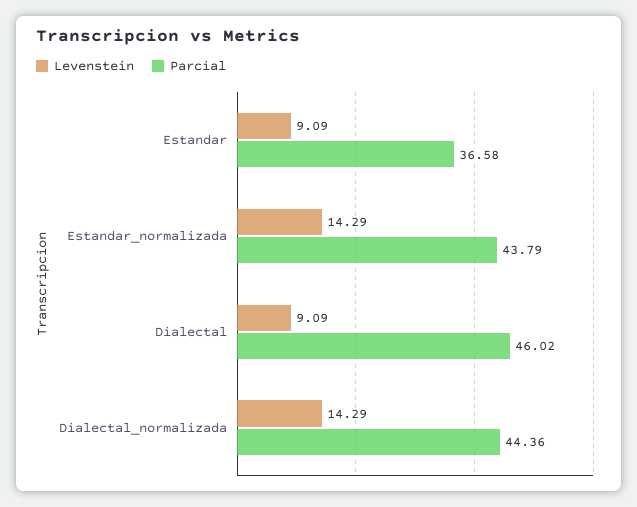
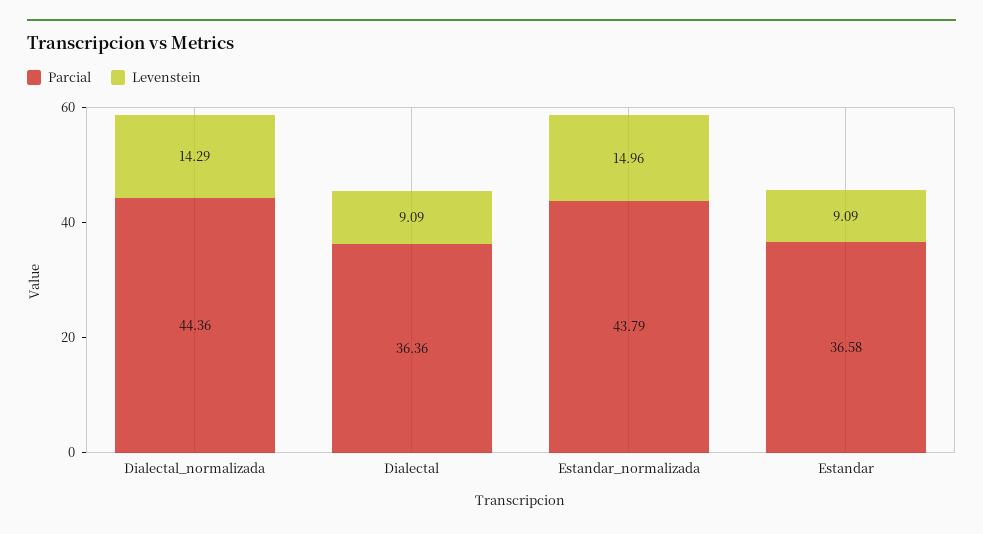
  {
    "Levenstein": {
      "Estandar": 9.09,
-     "Estandar_normalizada": 14.29,
+     "Estandar_normalizada": 14.96,
      "Dialectal": 9.09,
      "Dialectal_normalizada": 14.29
    },
    "Parcial": {
      "Estandar": 36.58,
      "Estandar_normalizada": 43.79,
-     "Dialectal": 46.02,
+     "Dialectal": 36.36,
      "Dialectal_normalizada": 44.36
    }
  }

